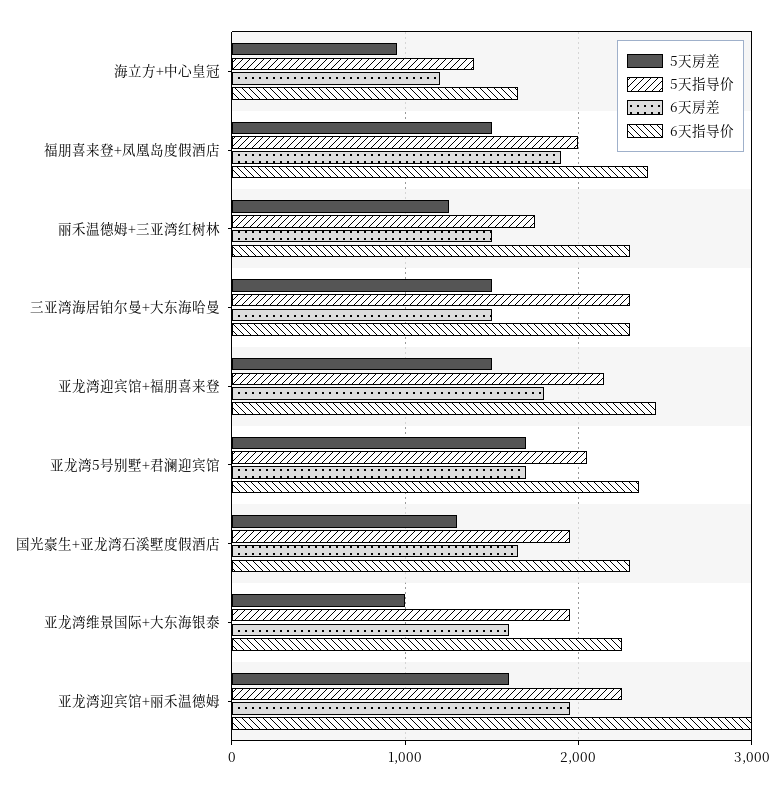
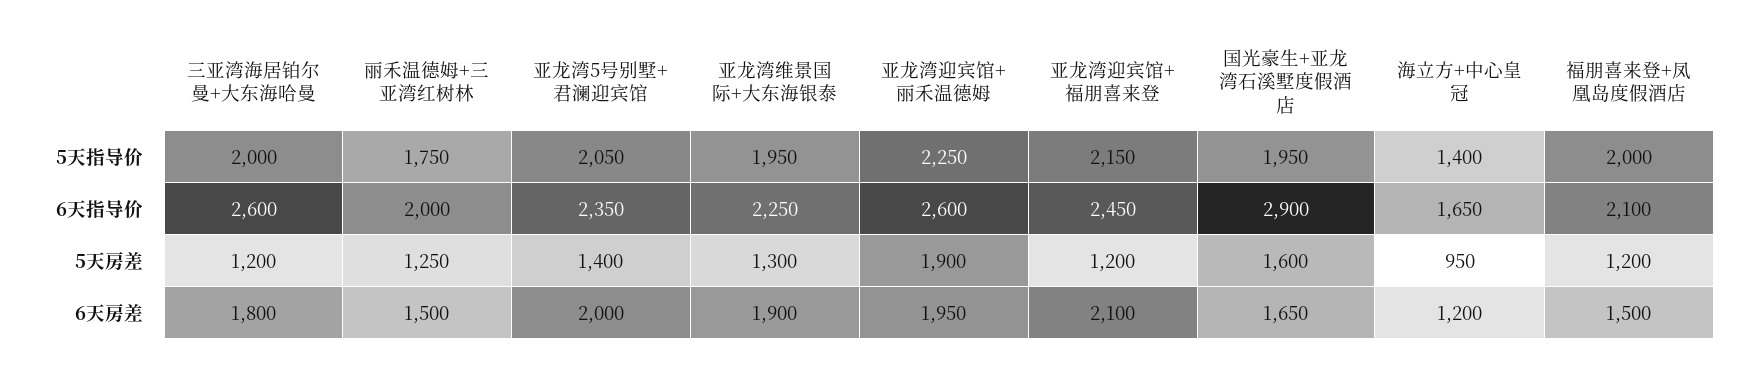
  {
    "5天房差": {
      "海立方+中心皇冠": 950,
-     "福朋喜来登+凤凰岛度假酒店": 1500,
+     "福朋喜来登+凤凰岛度假酒店": 1200,
      "丽禾温德姆+三亚湾红树林": 1250,
-     "三亚湾海居铂尔曼+大东海哈曼": 1500,
+     "三亚湾海居铂尔曼+大东海哈曼": 1200,
-     "亚龙湾迎宾馆+福朋喜来登": 1500,
+     "亚龙湾迎宾馆+福朋喜来登": 1200,
-     "亚龙湾5号别墅+君澜迎宾馆": 1700,
+     "亚龙湾5号别墅+君澜迎宾馆": 1400,
-     "国光豪生+亚龙湾石溪墅度假酒店": 1300,
+     "国光豪生+亚龙湾石溪墅度假酒店": 1600,
-     "亚龙湾维景国际+大东海银泰": 1000,
+     "亚龙湾维景国际+大东海银泰": 1300,
-     "亚龙湾迎宾馆+丽禾温德姆": 1600
+     "亚龙湾迎宾馆+丽禾温德姆": 1900
    },
    "5天指导价": {
      "海立方+中心皇冠": 1400,
      "福朋喜来登+凤凰岛度假酒店": 2000,
      "丽禾温德姆+三亚湾红树林": 1750,
-     "三亚湾海居铂尔曼+大东海哈曼": 2300,
+     "三亚湾海居铂尔曼+大东海哈曼": 2000,
      "亚龙湾迎宾馆+福朋喜来登": 2150,
      "亚龙湾5号别墅+君澜迎宾馆": 2050,
      "国光豪生+亚龙湾石溪墅度假酒店": 1950,
      "亚龙湾维景国际+大东海银泰": 1950,
      "亚龙湾迎宾馆+丽禾温德姆": 2250
    },
    "6天房差": {
      "海立方+中心皇冠": 1200,
-     "福朋喜来登+凤凰岛度假酒店": 1900,
+     "福朋喜来登+凤凰岛度假酒店": 1500,
      "丽禾温德姆+三亚湾红树林": 1500,
-     "三亚湾海居铂尔曼+大东海哈曼": 1500,
+     "三亚湾海居铂尔曼+大东海哈曼": 1800,
-     "亚龙湾迎宾馆+福朋喜来登": 1800,
+     "亚龙湾迎宾馆+福朋喜来登": 2100,
-     "亚龙湾5号别墅+君澜迎宾馆": 1700,
+     "亚龙湾5号别墅+君澜迎宾馆": 2000,
      "国光豪生+亚龙湾石溪墅度假酒店": 1650,
-     "亚龙湾维景国际+大东海银泰": 1600,
+     "亚龙湾维景国际+大东海银泰": 1900,
      "亚龙湾迎宾馆+丽禾温德姆": 1950
    },
    "6天指导价": {
      "海立方+中心皇冠": 1650,
-     "福朋喜来登+凤凰岛度假酒店": 2400,
+     "福朋喜来登+凤凰岛度假酒店": 2100,
-     "丽禾温德姆+三亚湾红树林": 2300,
+     "丽禾温德姆+三亚湾红树林": 2000,
-     "三亚湾海居铂尔曼+大东海哈曼": 2300,
+     "三亚湾海居铂尔曼+大东海哈曼": 2600,
      "亚龙湾迎宾馆+福朋喜来登": 2450,
      "亚龙湾5号别墅+君澜迎宾馆": 2350,
-     "国光豪生+亚龙湾石溪墅度假酒店": 2300,
+     "国光豪生+亚龙湾石溪墅度假酒店": 2900,
      "亚龙湾维景国际+大东海银泰": 2250,
-     "亚龙湾迎宾馆+丽禾温德姆": 3000
+     "亚龙湾迎宾馆+丽禾温德姆": 2600
    }
  }

